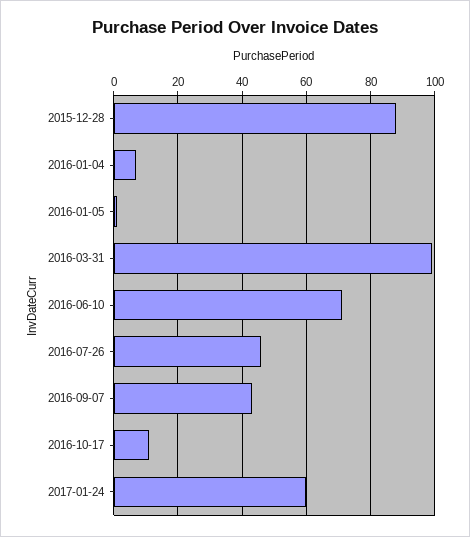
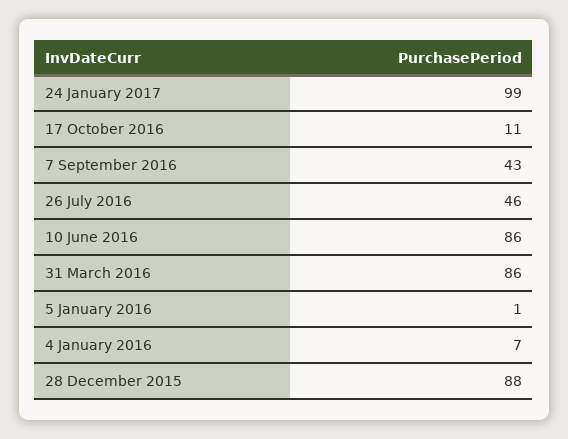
  {
    "2015-12-28": 88,
    "2016-01-04": 7,
    "2016-01-05": 1,
-   "2016-03-31": 100,
+   "2016-03-31": 86,
-   "2016-06-10": 70,
+   "2016-06-10": 86,
    "2016-07-26": 46,
    "2016-09-07": 43,
    "2016-10-17": 11,
-   "2017-01-24": 60
+   "2017-01-24": 99
  }

